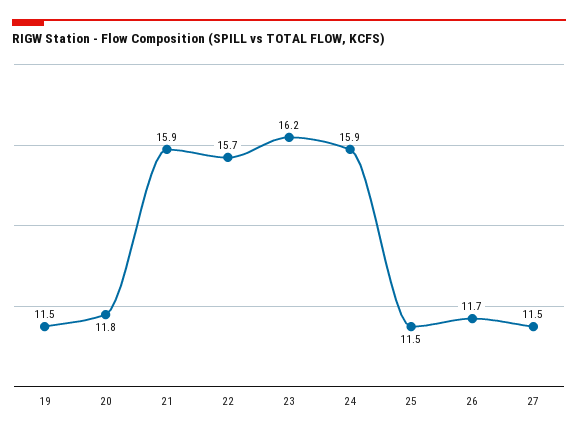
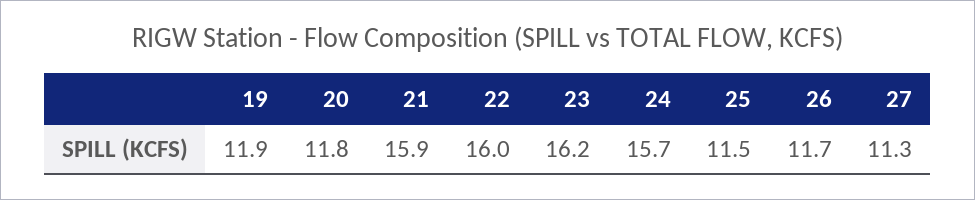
  {
-   "19": 11.5,
+   "19": 11.9,
    "20": 11.8,
    "21": 15.9,
-   "22": 15.7,
+   "22": 16,
    "23": 16.2,
-   "24": 15.9,
+   "24": 15.7,
    "25": 11.5,
    "26": 11.7,
-   "27": 11.5
+   "27": 11.3
  }

